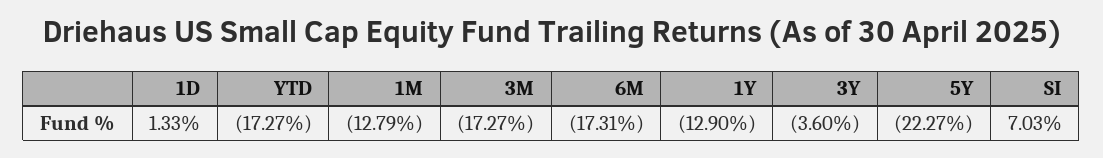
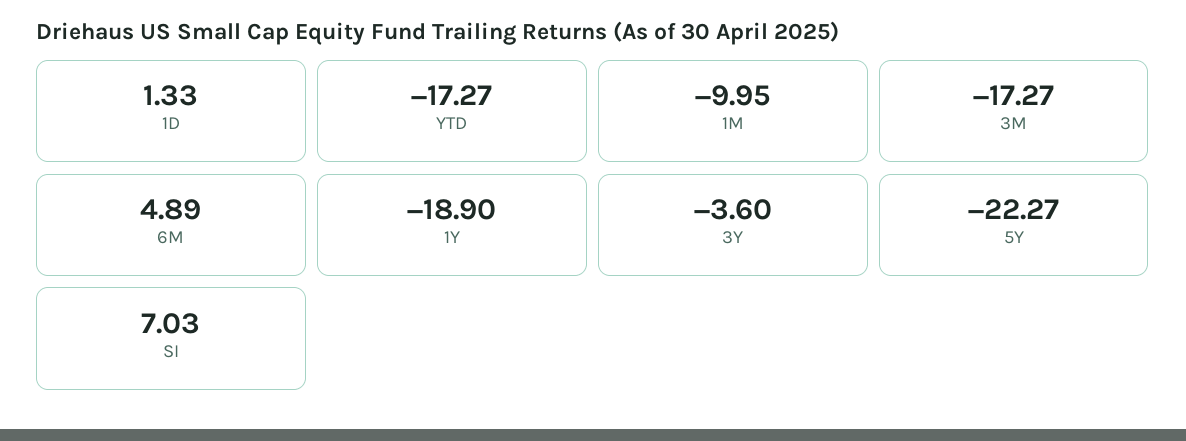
  {
    "1D": 1.33,
    "YTD": -17.27,
-   "1M": -12.79,
+   "1M": -9.95,
    "3M": -17.27,
-   "6M": -17.31,
+   "6M": 4.89,
-   "1Y": -12.9,
+   "1Y": -18.9,
    "3Y": -3.6,
    "5Y": -22.27,
    "SI": 7.03
  }

